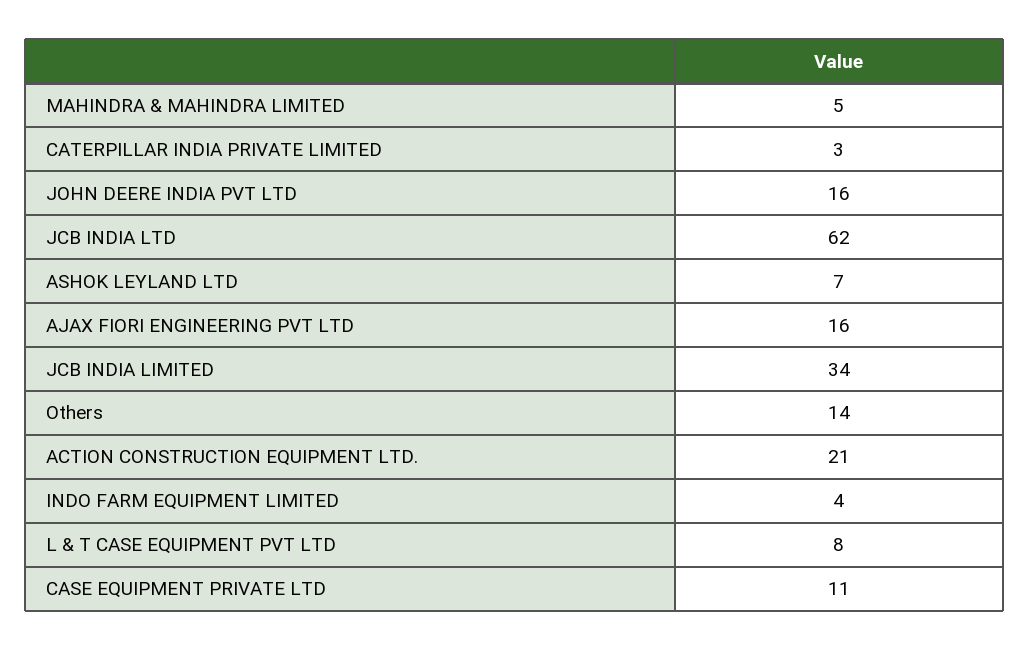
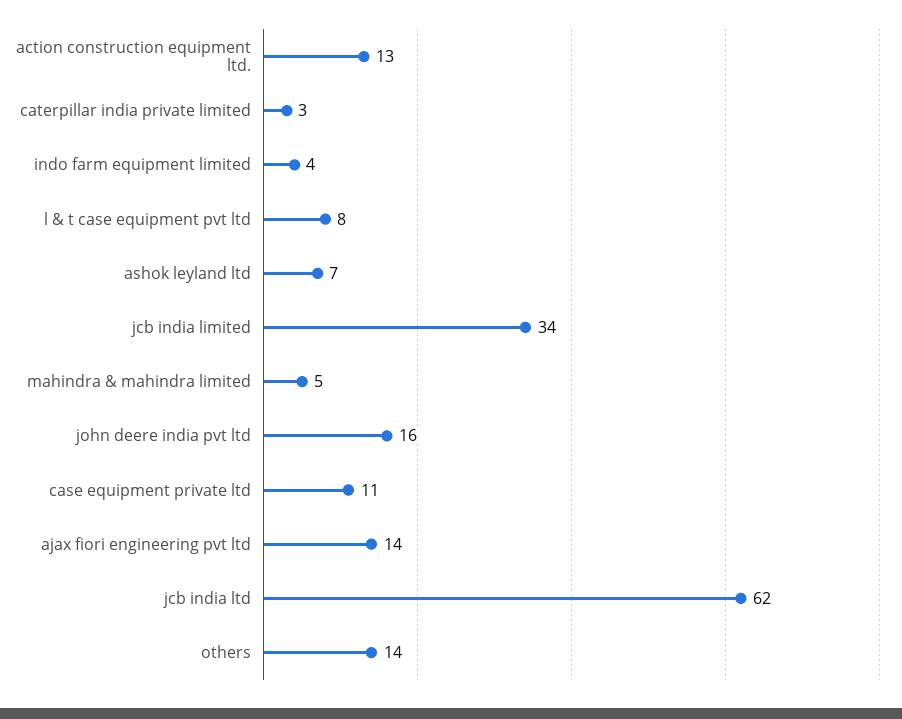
  {
    "MAHINDRA & MAHINDRA LIMITED": 5,
    "CATERPILLAR INDIA PRIVATE LIMITED": 3,
    "JOHN DEERE INDIA PVT LTD": 16,
    "JCB INDIA LTD": 62,
    "ASHOK LEYLAND LTD": 7,
-   "AJAX FIORI ENGINEERING PVT LTD": 16,
+   "AJAX FIORI ENGINEERING PVT LTD": 14,
    "JCB INDIA LIMITED": 34,
    "Others": 14,
-   "ACTION CONSTRUCTION EQUIPMENT LTD.": 21,
+   "ACTION CONSTRUCTION EQUIPMENT LTD.": 13,
    "INDO FARM EQUIPMENT LIMITED": 4,
    "L & T CASE EQUIPMENT PVT LTD": 8,
    "CASE EQUIPMENT PRIVATE LTD": 11
  }

